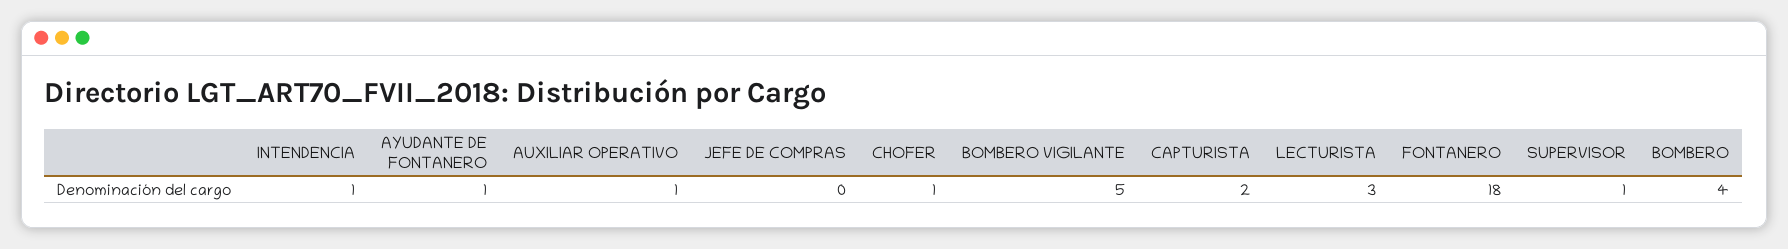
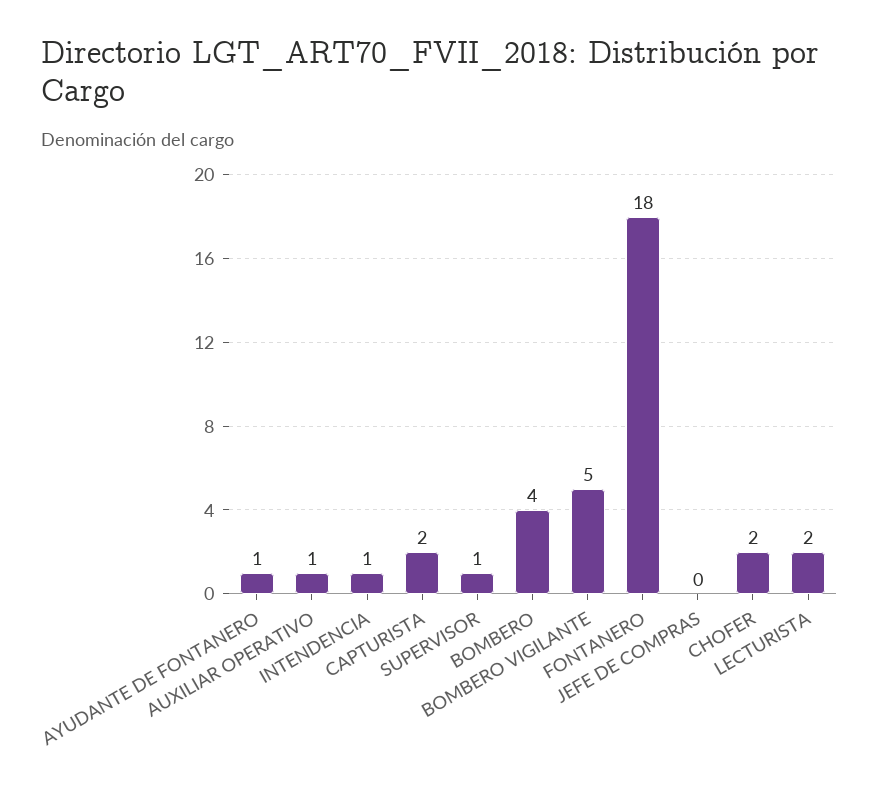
  {
    "INTENDENCIA": 1,
    "AYUDANTE DE FONTANERO": 1,
    "AUXILIAR OPERATIVO": 1,
    "JEFE DE COMPRAS": 0,
-   "CHOFER": 1,
+   "CHOFER": 2,
    "BOMBERO VIGILANTE": 5,
    "CAPTURISTA": 2,
-   "LECTURISTA": 3,
+   "LECTURISTA": 2,
    "FONTANERO": 18,
    "SUPERVISOR": 1,
    "BOMBERO": 4
  }

